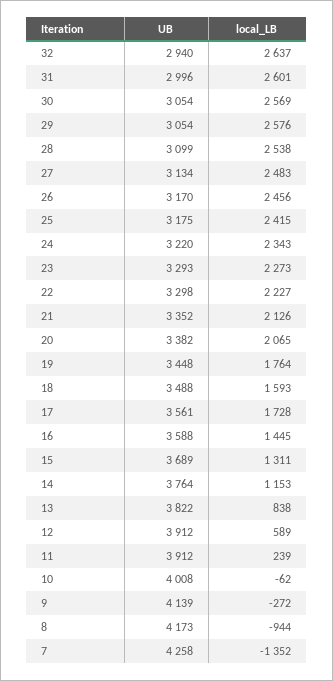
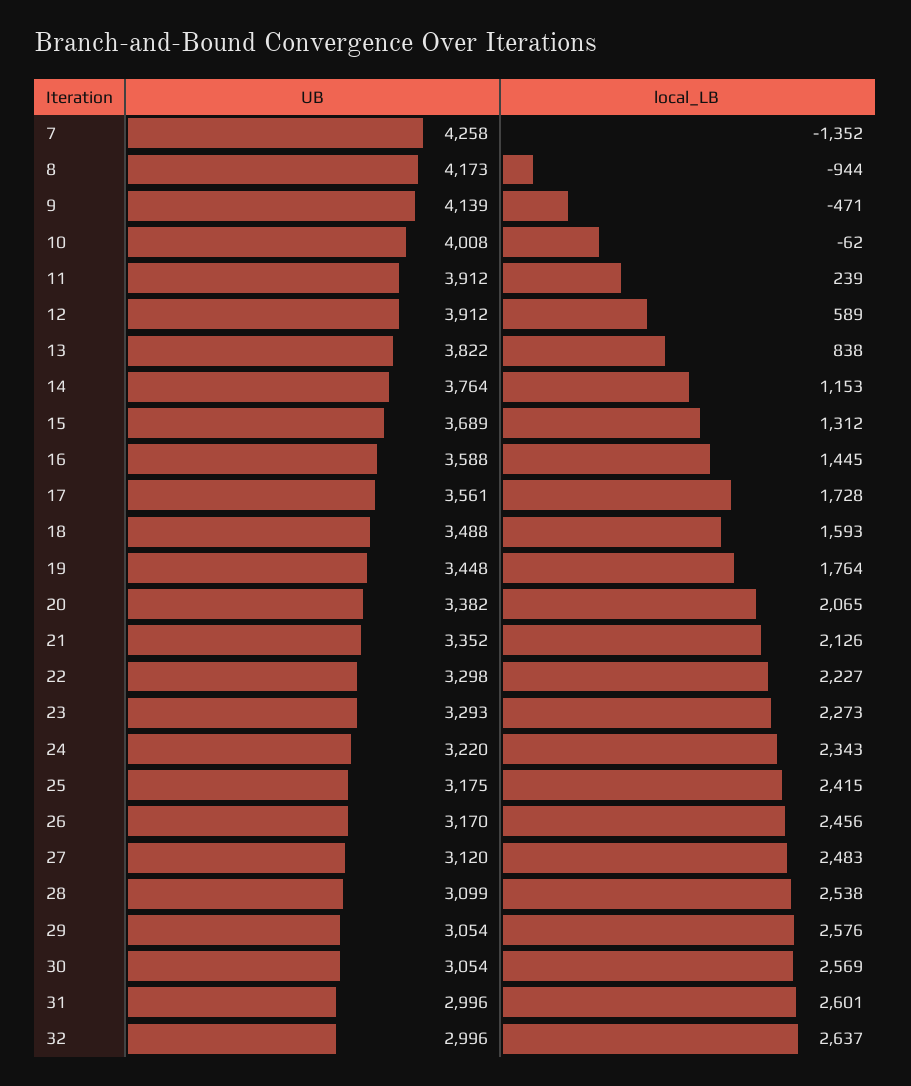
  {
    "UB": {
-     "32": 2940,
+     "32": 2996,
      "31": 2996,
      "30": 3054,
      "29": 3054,
      "28": 3099,
-     "27": 3134,
+     "27": 3120,
      "26": 3170,
      "25": 3175,
      "24": 3220,
      "23": 3293,
      "22": 3298,
      "21": 3352,
      "20": 3382,
      "19": 3448,
      "18": 3488,
      "17": 3561,
      "16": 3588,
      "15": 3689,
      "14": 3764,
      "13": 3822,
      "12": 3912,
      "11": 3912,
      "10": 4008,
      "9": 4139,
      "8": 4173,
      "7": 4258
    },
    "local_LB": {
      "32": 2637,
      "31": 2601,
      "30": 2569,
      "29": 2576,
      "28": 2538,
      "27": 2483,
      "26": 2456,
      "25": 2415,
      "24": 2343,
      "23": 2273,
      "22": 2227,
      "21": 2126,
      "20": 2065,
      "19": 1764,
      "18": 1593,
      "17": 1728,
      "16": 1445,
-     "15": 1311,
+     "15": 1312,
      "14": 1153,
      "13": 838,
      "12": 589,
      "11": 239,
      "10": -62,
-     "9": -272,
+     "9": -471,
      "8": -944,
      "7": -1352
    }
  }

